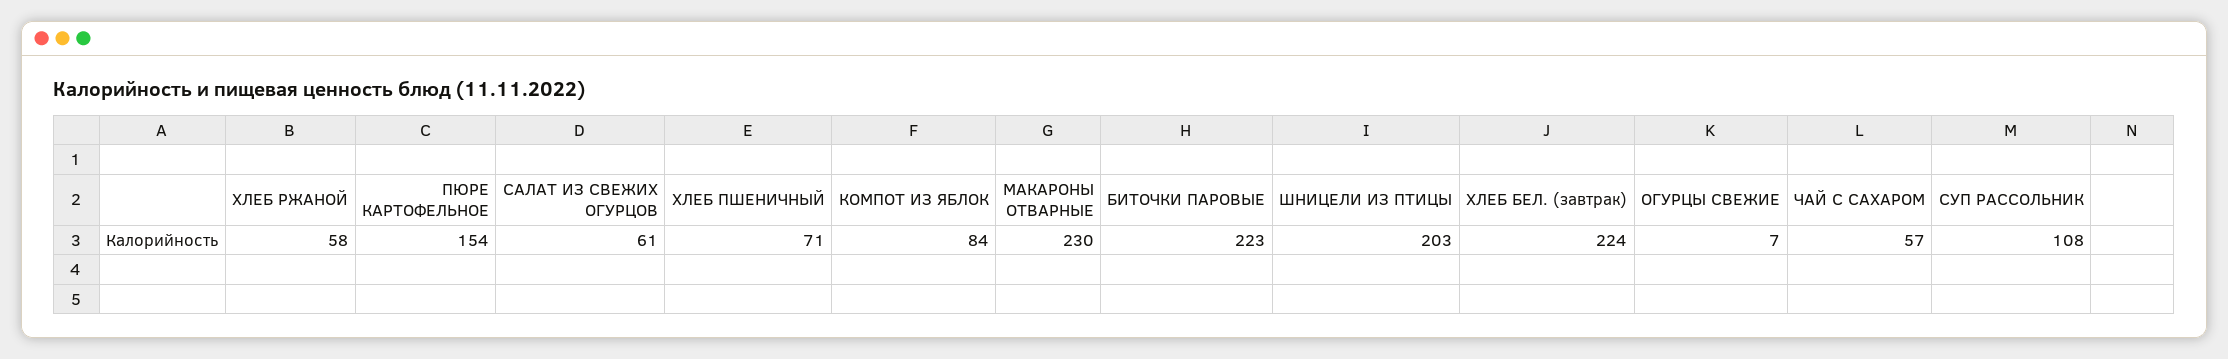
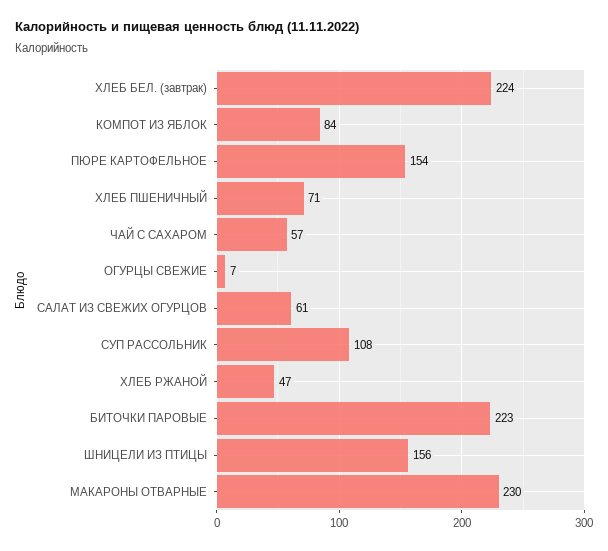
  {
-   "ХЛЕБ РЖАНОЙ": 58,
+   "ХЛЕБ РЖАНОЙ": 47,
    "ПЮРЕ КАРТОФЕЛЬНОЕ": 154,
    "САЛАТ ИЗ СВЕЖИХ ОГУРЦОВ": 61,
    "ХЛЕБ ПШЕНИЧНЫЙ": 71,
    "КОМПОТ ИЗ ЯБЛОК": 84,
    "МАКАРОНЫ ОТВАРНЫЕ": 230,
    "БИТОЧКИ ПАРОВЫЕ": 223,
-   "ШНИЦЕЛИ ИЗ ПТИЦЫ": 203,
+   "ШНИЦЕЛИ ИЗ ПТИЦЫ": 156,
    "ХЛЕБ БЕЛ. (завтрак)": 224,
    "ОГУРЦЫ СВЕЖИЕ": 7,
    "ЧАЙ С САХАРОМ": 57,
    "СУП РАССОЛЬНИК": 108
  }

